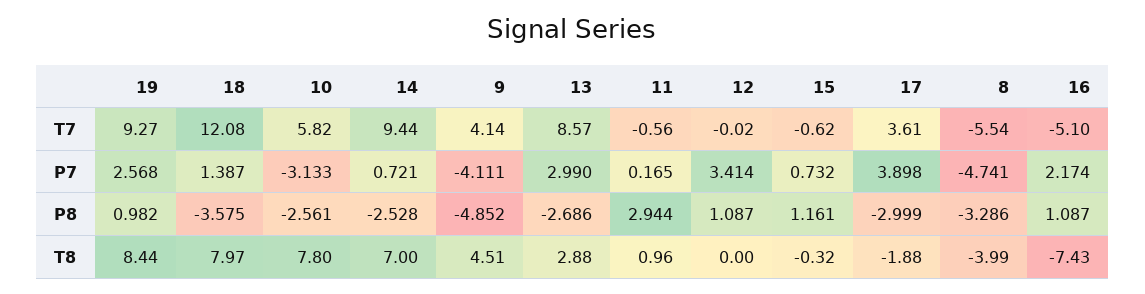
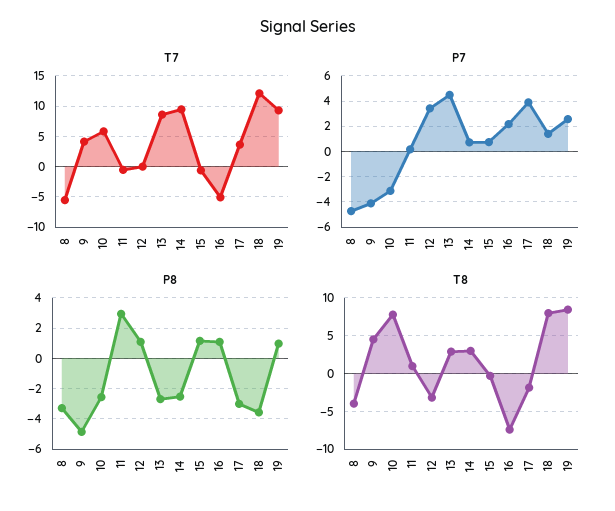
  {
    "T7": {
      "19": 9.27,
      "18": 12.08,
      "10": 5.82,
      "14": 9.44,
      "9": 4.14,
      "13": 8.57,
      "11": -0.56,
      "12": -0.02,
      "15": -0.62,
      "17": 3.61,
      "8": -5.54,
      "16": -5.1
    },
    "P7": {
      "19": 2.568,
      "18": 1.387,
      "10": -3.133,
      "14": 0.721,
      "9": -4.111,
-     "13": 2.99,
+     "13": 4.5,
      "11": 0.165,
      "12": 3.414,
      "15": 0.732,
      "17": 3.898,
      "8": -4.741,
      "16": 2.174
    },
    "P8": {
      "19": 0.982,
      "18": -3.575,
      "10": -2.561,
      "14": -2.528,
      "9": -4.852,
      "13": -2.686,
      "11": 2.944,
      "12": 1.087,
      "15": 1.161,
      "17": -2.999,
      "8": -3.286,
      "16": 1.087
    },
    "T8": {
      "19": 8.44,
      "18": 7.97,
      "10": 7.8,
-     "14": 7,
+     "14": 3,
      "9": 4.51,
      "13": 2.88,
      "11": 0.96,
-     "12": 0,
+     "12": -3,
      "15": -0.32,
      "17": -1.88,
      "8": -3.99,
      "16": -7.43
    }
  }

